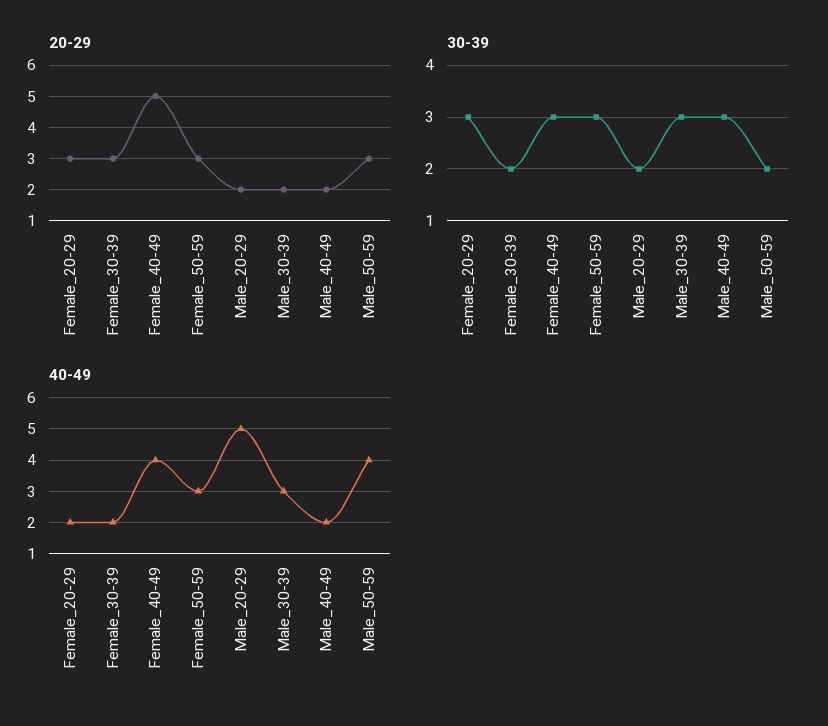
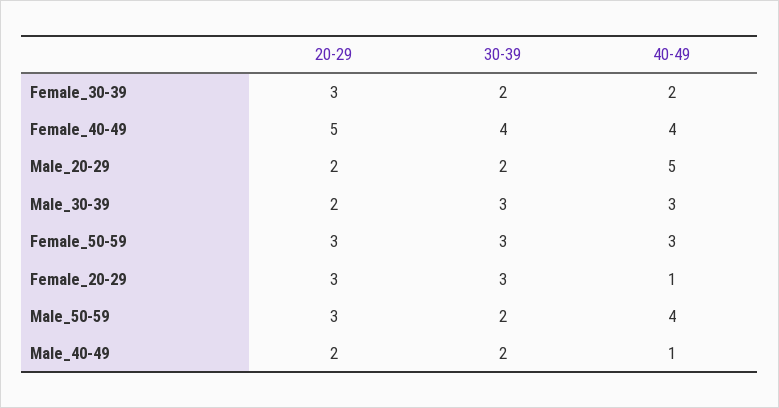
  {
    "20-29": {
      "Female_20-29": 3,
      "Female_30-39": 3,
      "Female_40-49": 5,
      "Female_50-59": 3,
      "Male_20-29": 2,
      "Male_30-39": 2,
      "Male_40-49": 2,
      "Male_50-59": 3
    },
    "30-39": {
      "Female_20-29": 3,
      "Female_30-39": 2,
-     "Female_40-49": 3,
+     "Female_40-49": 4,
      "Female_50-59": 3,
      "Male_20-29": 2,
      "Male_30-39": 3,
-     "Male_40-49": 3,
+     "Male_40-49": 2,
      "Male_50-59": 2
    },
    "40-49": {
-     "Female_20-29": 2,
+     "Female_20-29": 1,
      "Female_30-39": 2,
      "Female_40-49": 4,
      "Female_50-59": 3,
      "Male_20-29": 5,
      "Male_30-39": 3,
-     "Male_40-49": 2,
+     "Male_40-49": 1,
      "Male_50-59": 4
    }
  }

